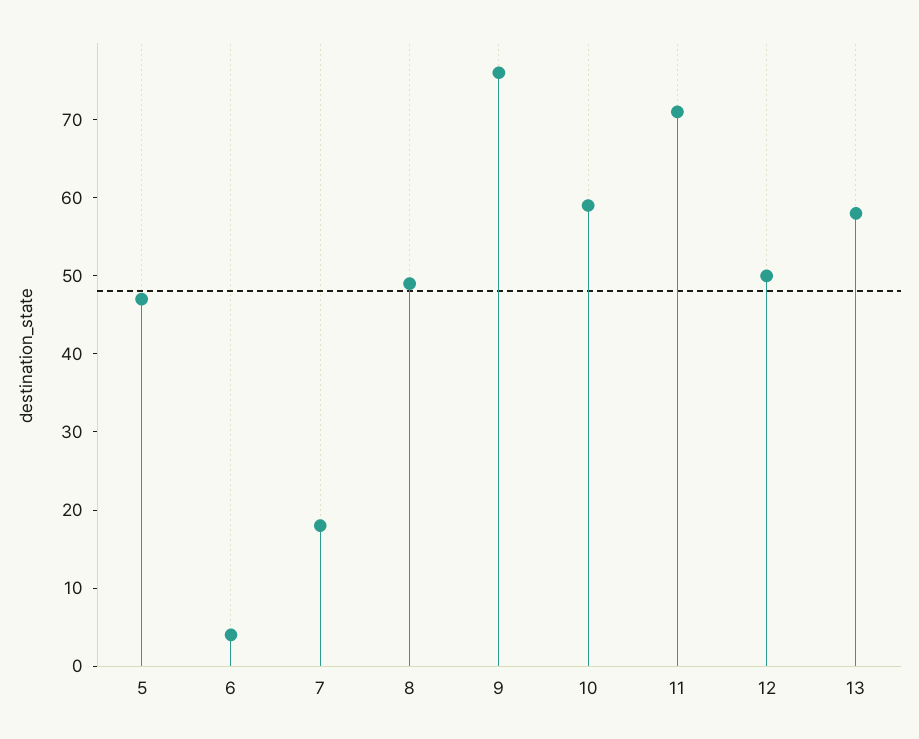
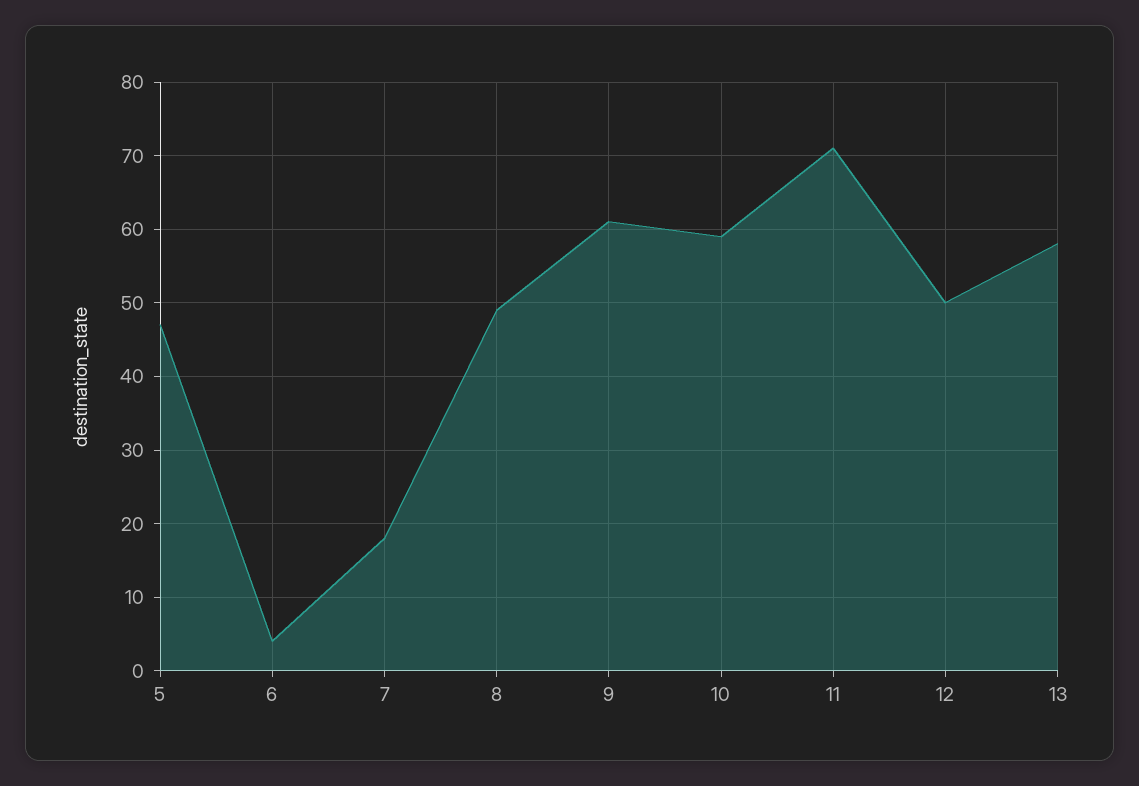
  {
    "5": 47,
    "6": 4,
    "7": 18,
    "8": 49,
-   "9": 75,
+   "9": 61,
    "10": 59,
    "11": 71,
    "12": 50,
    "13": 58
  }

